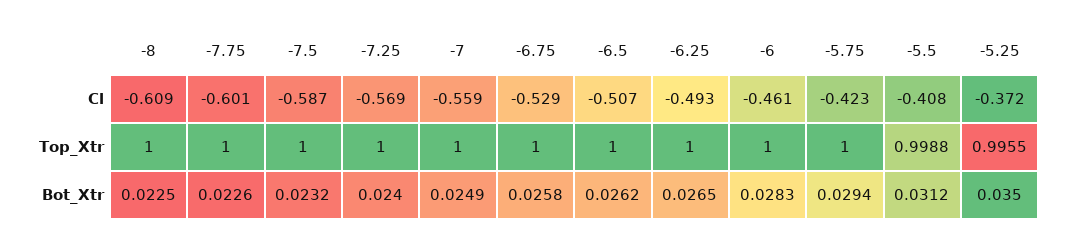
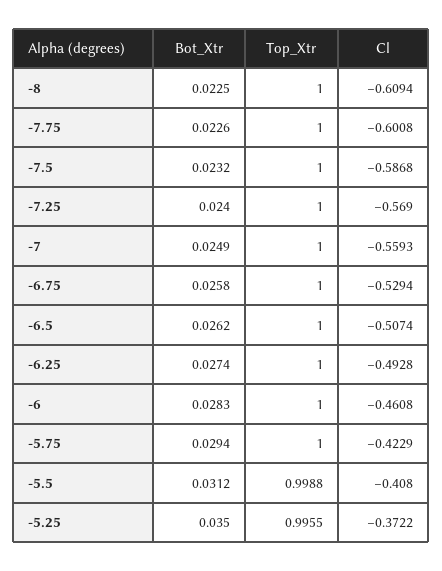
  {
    "-8": {
      "Cl": -0.6094,
      "Top_Xtr": 1,
      "Bot_Xtr": 0.0225
    },
    "-7.75": {
      "Cl": -0.6008,
      "Top_Xtr": 1,
      "Bot_Xtr": 0.0226
    },
    "-7.5": {
      "Cl": -0.5868,
      "Top_Xtr": 1,
      "Bot_Xtr": 0.0232
    },
    "-7.25": {
      "Cl": -0.569,
      "Top_Xtr": 1,
      "Bot_Xtr": 0.024
    },
    "-7": {
      "Cl": -0.5593,
      "Top_Xtr": 1,
      "Bot_Xtr": 0.0249
    },
    "-6.75": {
      "Cl": -0.5294,
      "Top_Xtr": 1,
      "Bot_Xtr": 0.0258
    },
    "-6.5": {
      "Cl": -0.5074,
      "Top_Xtr": 1,
      "Bot_Xtr": 0.0262
    },
    "-6.25": {
      "Cl": -0.4928,
      "Top_Xtr": 1,
-     "Bot_Xtr": 0.0265
+     "Bot_Xtr": 0.0274
    },
    "-6": {
      "Cl": -0.4608,
      "Top_Xtr": 1,
      "Bot_Xtr": 0.0283
    },
    "-5.75": {
      "Cl": -0.4229,
      "Top_Xtr": 1,
      "Bot_Xtr": 0.0294
    },
    "-5.5": {
      "Cl": -0.408,
      "Top_Xtr": 0.9988,
      "Bot_Xtr": 0.0312
    },
    "-5.25": {
      "Cl": -0.3722,
      "Top_Xtr": 0.9955,
      "Bot_Xtr": 0.035
    }
  }

